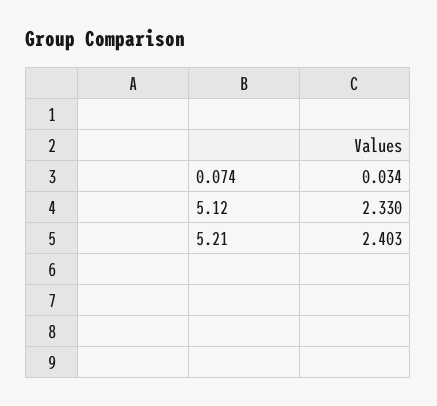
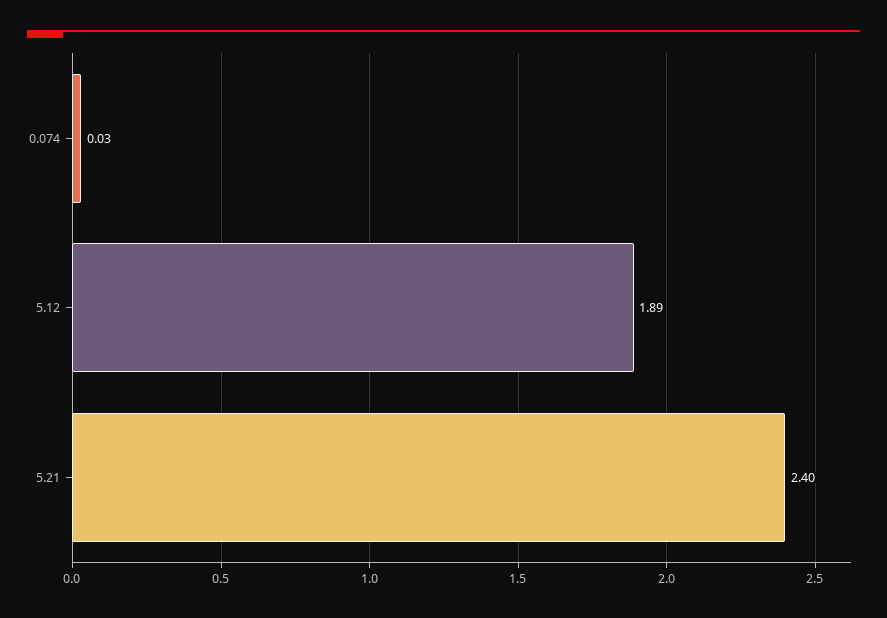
  {
    "0.074": 0.034,
-   "5.12": 2.33,
+   "5.12": 1.89,
    "5.21": 2.403
  }

